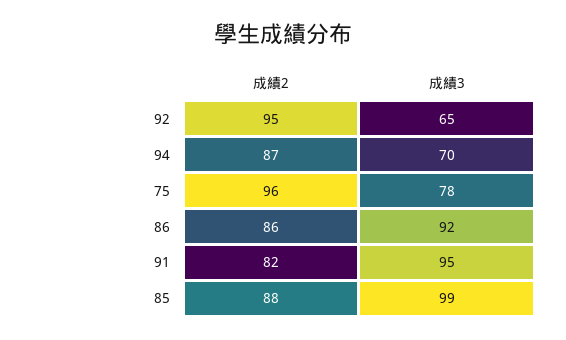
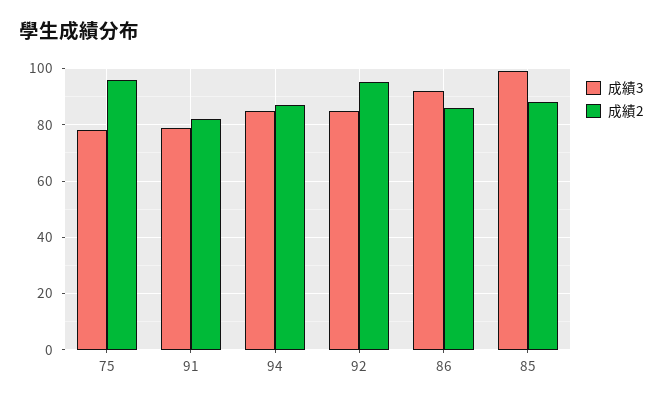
  {
    "成績2": {
      "92": 95,
      "94": 87,
      "75": 96,
      "86": 86,
      "91": 82,
      "85": 88
    },
    "成績3": {
-     "92": 65,
+     "92": 85,
-     "94": 70,
+     "94": 85,
      "75": 78,
      "86": 92,
-     "91": 95,
+     "91": 80,
      "85": 99
    }
  }

